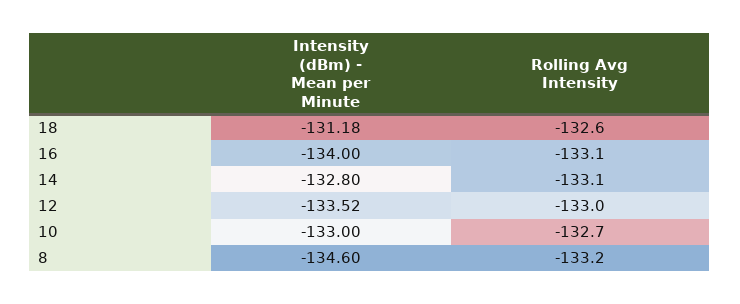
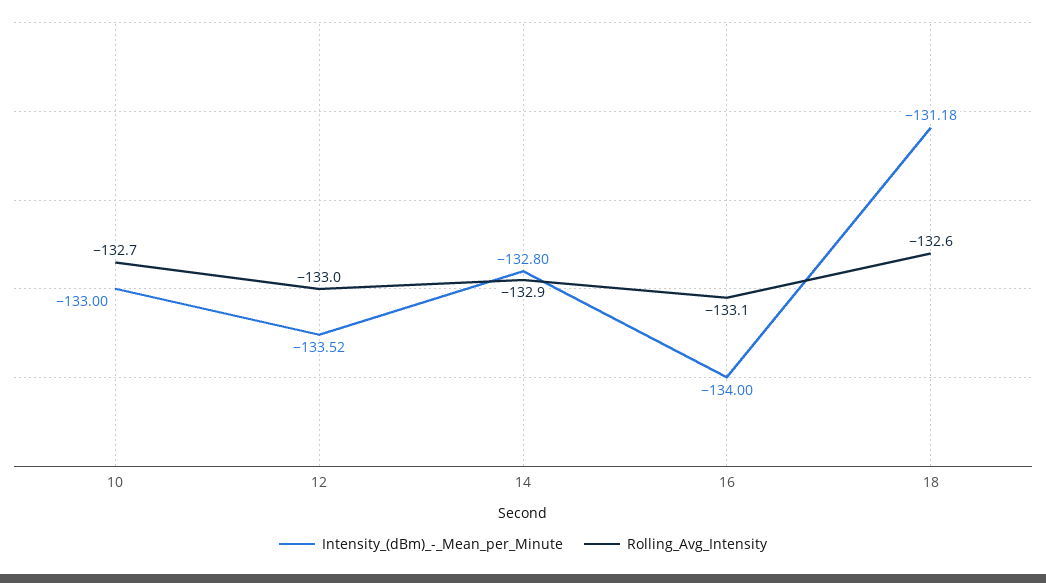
  {
    "Intensity (dBm) - Mean per Minute": {
      "18": -131.18,
      "16": -134,
      "14": -132.8,
      "12": -133.52,
-     "10": -133,
+     "10": -133
-     "8": -134.6
    },
    "Rolling Avg Intensity": {
      "18": -132.6,
      "16": -133.1,
-     "14": -133.1,
+     "14": -132.9,
      "12": -133,
-     "10": -132.7,
+     "10": -132.7
-     "8": -133.2
    }
  }

